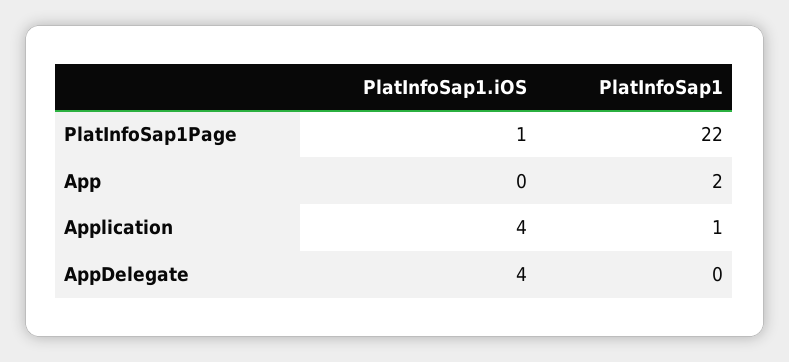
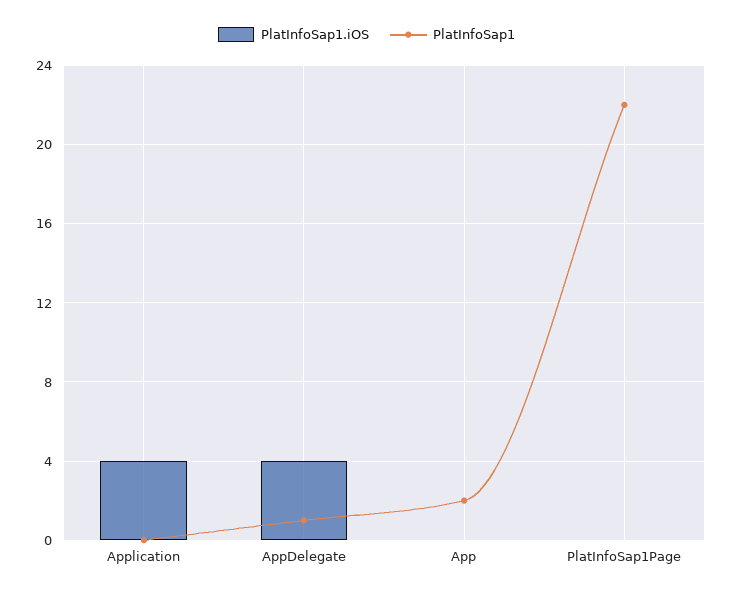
  {
    "PlatInfoSap1.iOS": {
-     "PlatInfoSap1Page": 1,
+     "PlatInfoSap1Page": 0,
      "App": 0,
      "Application": 4,
      "AppDelegate": 4
    },
    "PlatInfoSap1": {
      "PlatInfoSap1Page": 22,
      "App": 2,
-     "Application": 1,
+     "Application": 0,
-     "AppDelegate": 0
+     "AppDelegate": 1
    }
  }

